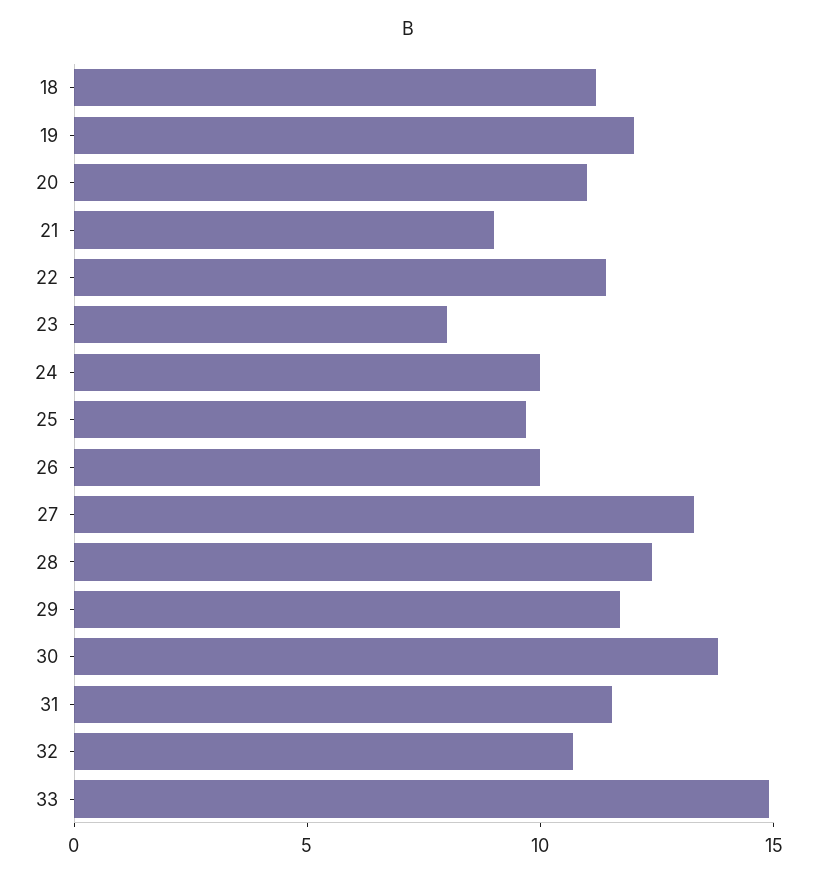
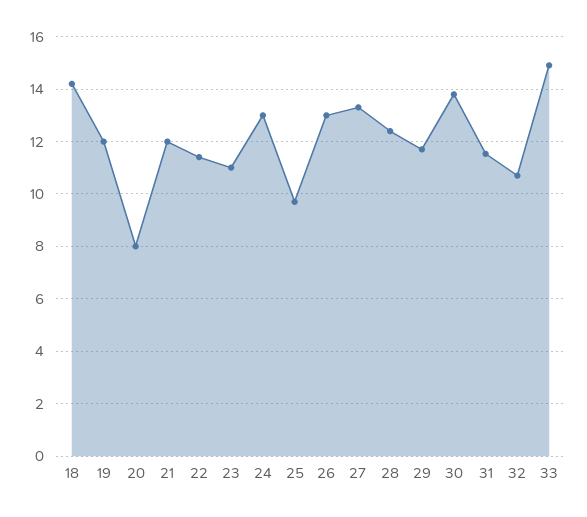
  {
-   "18": 11,
+   "18": 14.25,
    "19": 12,
-   "20": 11,
+   "20": 8,
-   "21": 9,
+   "21": 12,
    "22": 11.5,
-   "23": 8,
+   "23": 11,
-   "24": 10,
+   "24": 13,
    "25": 9.75,
-   "26": 10,
+   "26": 13,
    "27": 13.25,
    "28": 12.5,
    "29": 11.75,
    "30": 13.75,
    "31": 11.5,
    "32": 10.75,
    "33": 15
  }

